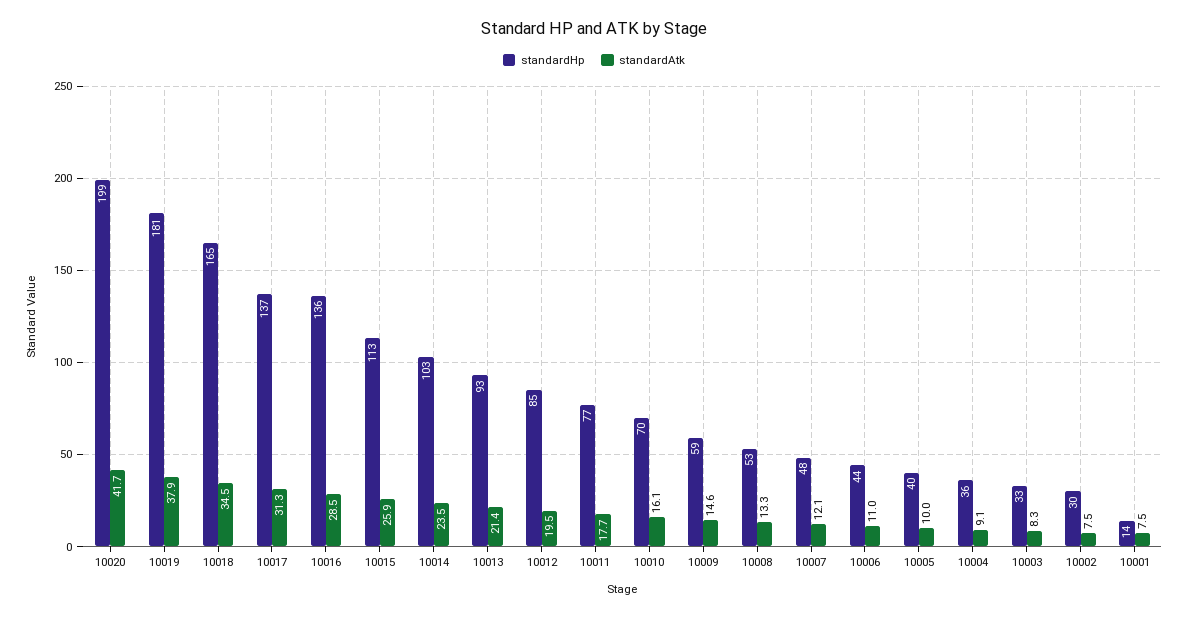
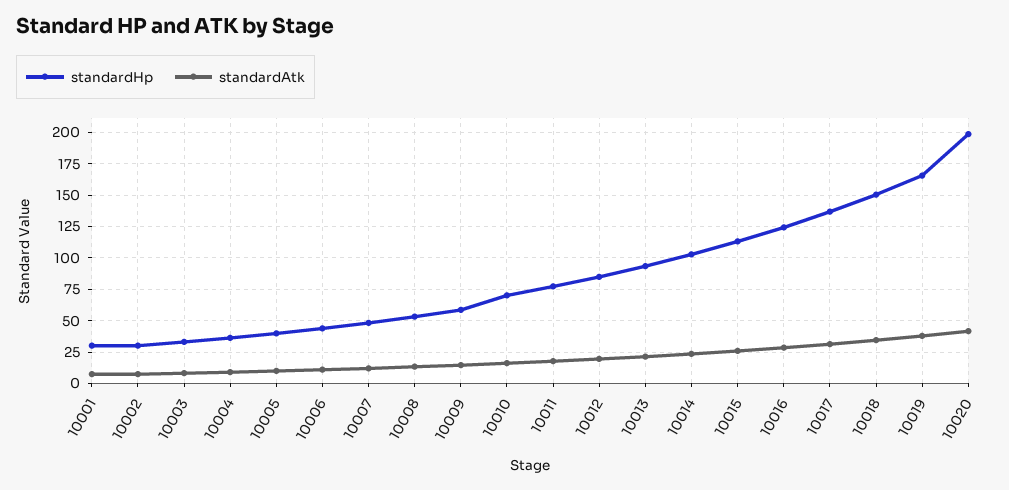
  {
    "standardHp": {
      "10020": 199,
-     "10019": 181,
+     "10019": 165,
-     "10018": 165,
+     "10018": 150,
      "10017": 137,
-     "10016": 136,
+     "10016": 125,
      "10015": 113,
      "10014": 103,
      "10013": 93,
      "10012": 85,
      "10011": 77,
      "10010": 70,
      "10009": 59,
      "10008": 53,
      "10007": 48,
      "10006": 44,
      "10005": 40,
      "10004": 36,
      "10003": 33,
      "10002": 30,
-     "10001": 14
+     "10001": 30
    },
    "standardAtk": {
      "10020": 41.7,
      "10019": 37.9,
      "10018": 34.5,
      "10017": 31.3,
      "10016": 28.5,
      "10015": 25.9,
      "10014": 23.5,
      "10013": 21.4,
      "10012": 19.5,
      "10011": 17.7,
      "10010": 16.1,
      "10009": 14.6,
      "10008": 13.3,
      "10007": 12.1,
      "10006": 11,
      "10005": 10,
      "10004": 9.1,
      "10003": 8.3,
      "10002": 7.5,
      "10001": 7.5
    }
  }

